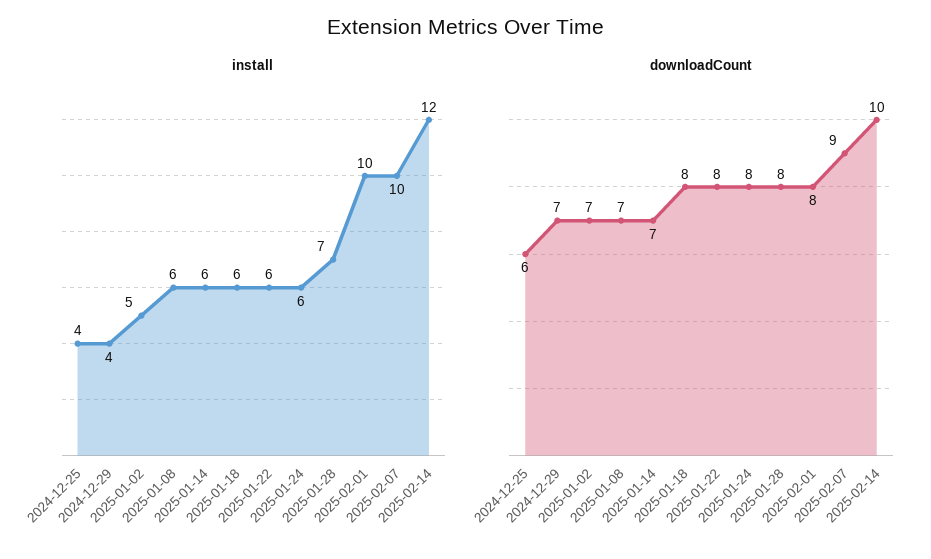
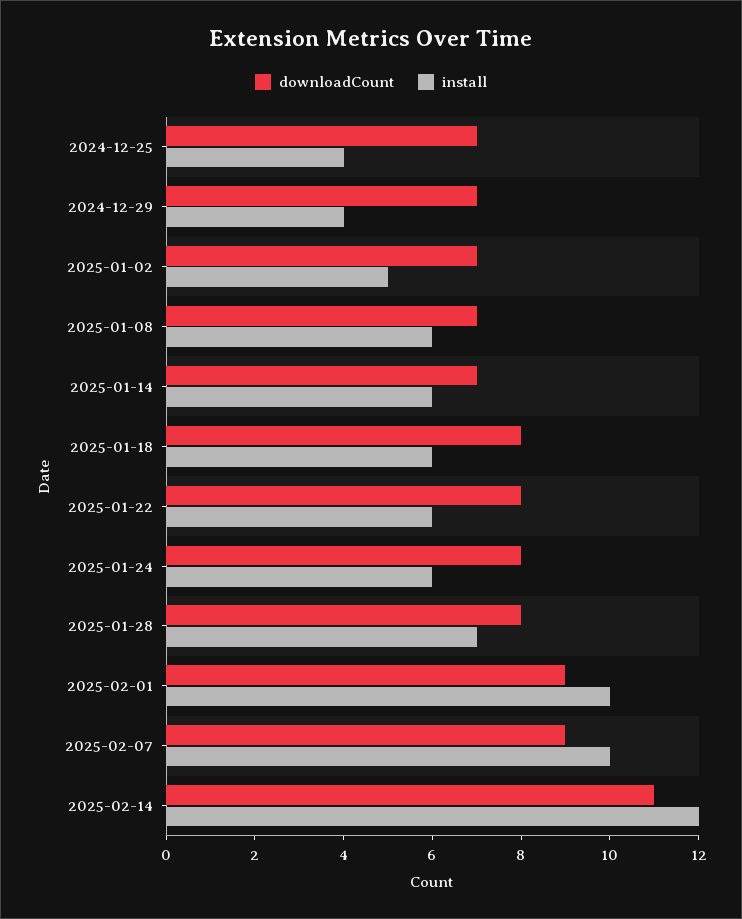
  {
    "install": {
      "2024-12-25": 4,
      "2024-12-29": 4,
      "2025-01-02": 5,
      "2025-01-08": 6,
      "2025-01-14": 6,
      "2025-01-18": 6,
      "2025-01-22": 6,
      "2025-01-24": 6,
      "2025-01-28": 7,
      "2025-02-01": 10,
      "2025-02-07": 10,
      "2025-02-14": 12
    },
    "downloadCount": {
-     "2024-12-25": 6,
+     "2024-12-25": 7,
      "2024-12-29": 7,
      "2025-01-02": 7,
      "2025-01-08": 7,
      "2025-01-14": 7,
      "2025-01-18": 8,
      "2025-01-22": 8,
      "2025-01-24": 8,
      "2025-01-28": 8,
-     "2025-02-01": 8,
+     "2025-02-01": 9,
      "2025-02-07": 9,
-     "2025-02-14": 10
+     "2025-02-14": 11
    }
  }

